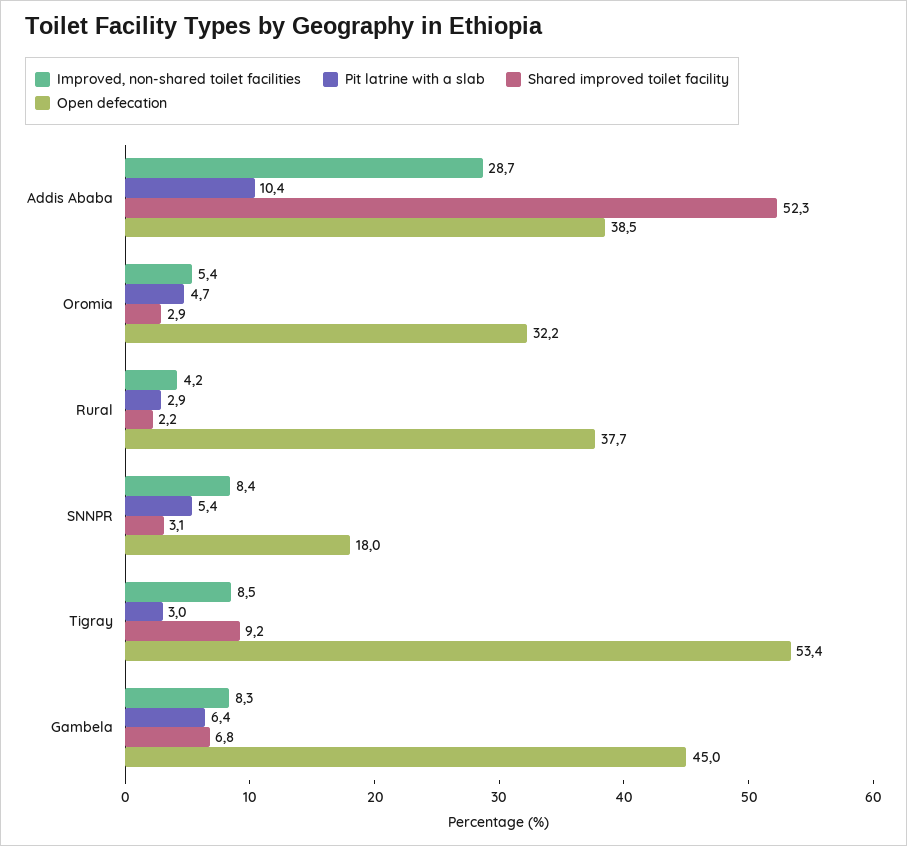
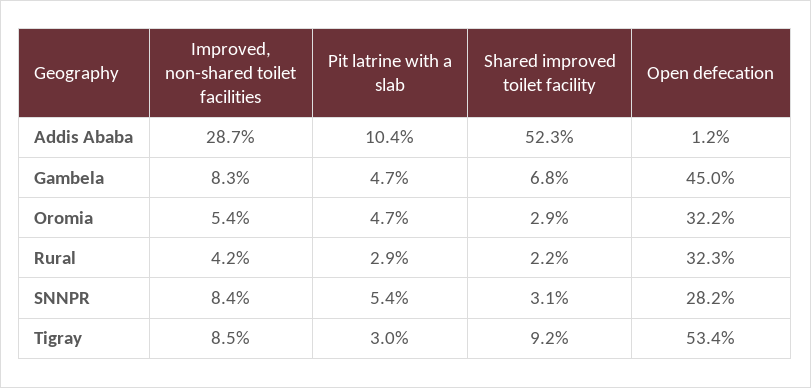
  {
    "Improved, non-shared toilet facilities": {
      "Addis Ababa": 28.7,
      "Oromia": 5.4,
      "Rural": 4.2,
      "SNNPR": 8.4,
      "Tigray": 8.5,
      "Gambela": 8.3
    },
    "Pit latrine with a slab": {
      "Addis Ababa": 10.4,
      "Oromia": 4.7,
      "Rural": 2.9,
      "SNNPR": 5.4,
      "Tigray": 3,
-     "Gambela": 6.4
+     "Gambela": 4.7
    },
    "Shared improved toilet facility": {
      "Addis Ababa": 52.3,
      "Oromia": 2.9,
      "Rural": 2.2,
      "SNNPR": 3.1,
      "Tigray": 9.2,
      "Gambela": 6.8
    },
    "Open defecation": {
-     "Addis Ababa": 38.5,
+     "Addis Ababa": 1.2,
      "Oromia": 32.2,
-     "Rural": 37.7,
+     "Rural": 32.3,
-     "SNNPR": 18,
+     "SNNPR": 28.2,
      "Tigray": 53.4,
      "Gambela": 45
    }
  }

